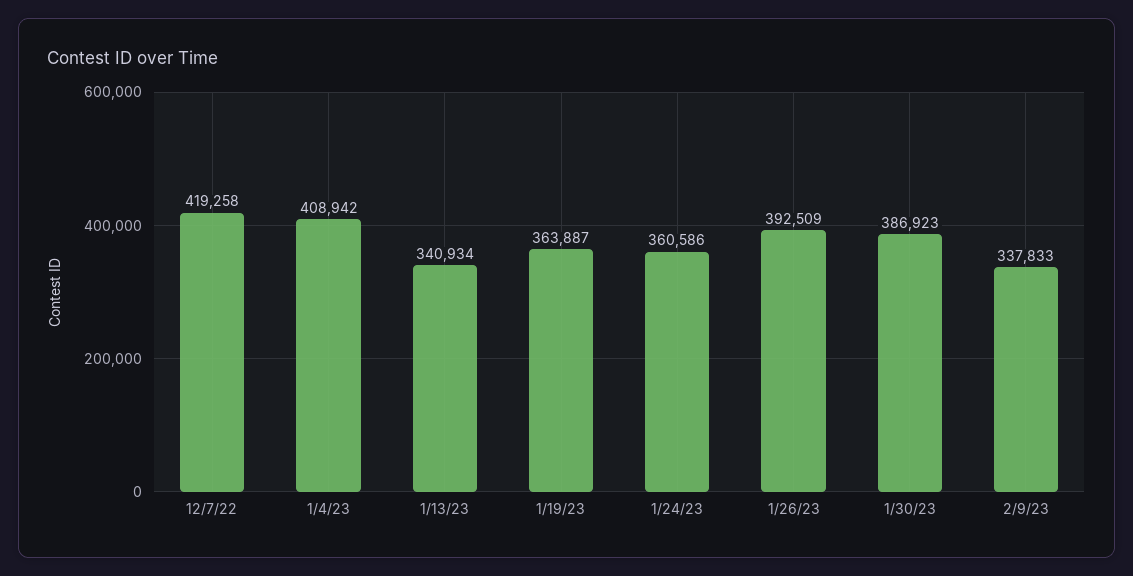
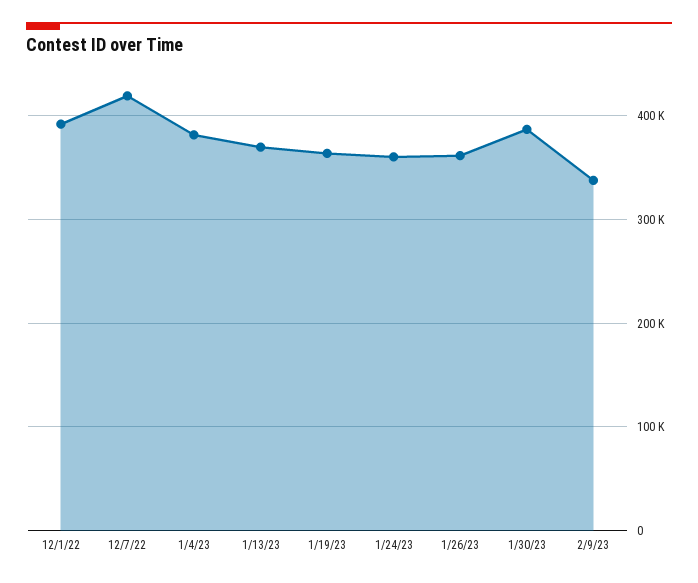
  {
    "12/7/22": 419258,
-   "1/4/23": 408942,
+   "1/4/23": 380000,
-   "1/13/23": 340934,
+   "1/13/23": 370000,
    "1/19/23": 363887,
    "1/24/23": 360586,
-   "1/26/23": 392509,
+   "1/26/23": 360000,
    "1/30/23": 386923,
-   "2/9/23": 337833
+   "2/9/23": 337833,
+   "12/1/22": 390000
  }

